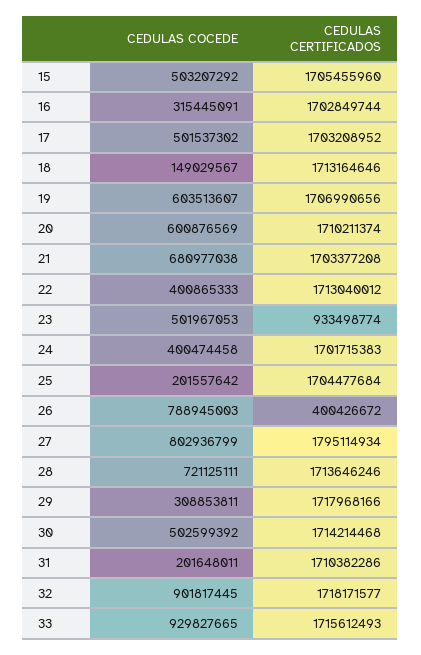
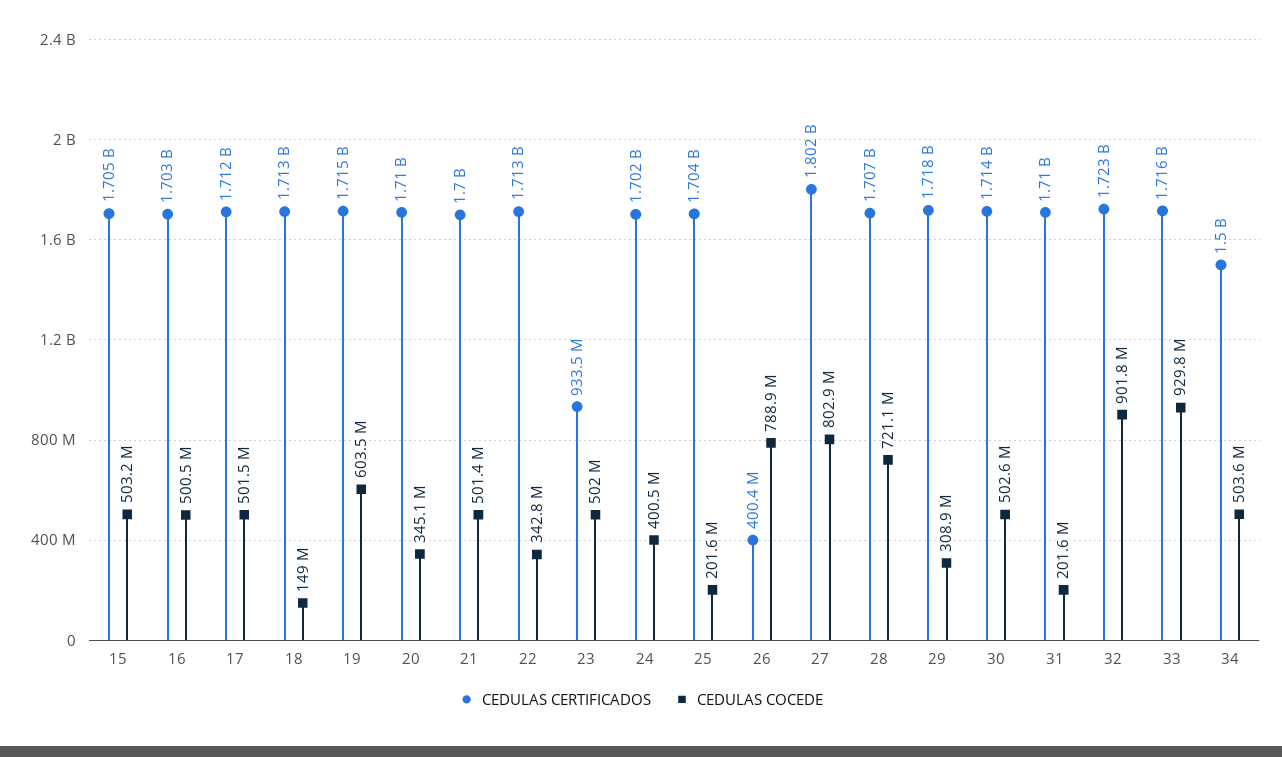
  {
    "CEDULAS COCEDE": {
      "15": 503207292,
-     "16": 315445091,
+     "16": 500500000,
      "17": 501537302,
      "18": 149029567,
      "19": 603513607,
-     "20": 600876569,
+     "20": 345100000,
-     "21": 680977038,
+     "21": 501400000,
-     "22": 400865333,
+     "22": 342800000,
      "23": 501967053,
      "24": 400474458,
      "25": 201557642,
      "26": 788945003,
      "27": 802936799,
      "28": 721125111,
      "29": 308853811,
      "30": 502599392,
      "31": 201648011,
      "32": 901817445,
-     "33": 929827665
+     "33": 929827665,
+     "34": 503600000
    },
    "CEDULAS CERTIFICADOS": {
      "15": 1705455960,
      "16": 1702849744,
-     "17": 1703208952,
+     "17": 1712000000,
      "18": 1713164646,
-     "19": 1706990656,
+     "19": 1715000000,
      "20": 1710211374,
-     "21": 1703377208,
+     "21": 1700000000,
      "22": 1713040012,
      "23": 933498774,
      "24": 1701715383,
      "25": 1704477684,
      "26": 400426672,
-     "27": 1795114934,
+     "27": 1802000000,
-     "28": 1713646246,
+     "28": 1707000000,
      "29": 1717968166,
      "30": 1714214468,
      "31": 1710382286,
-     "32": 1718171577,
+     "32": 1723000000,
-     "33": 1715612493
+     "33": 1715612493,
+     "34": 1500000000
    }
  }

